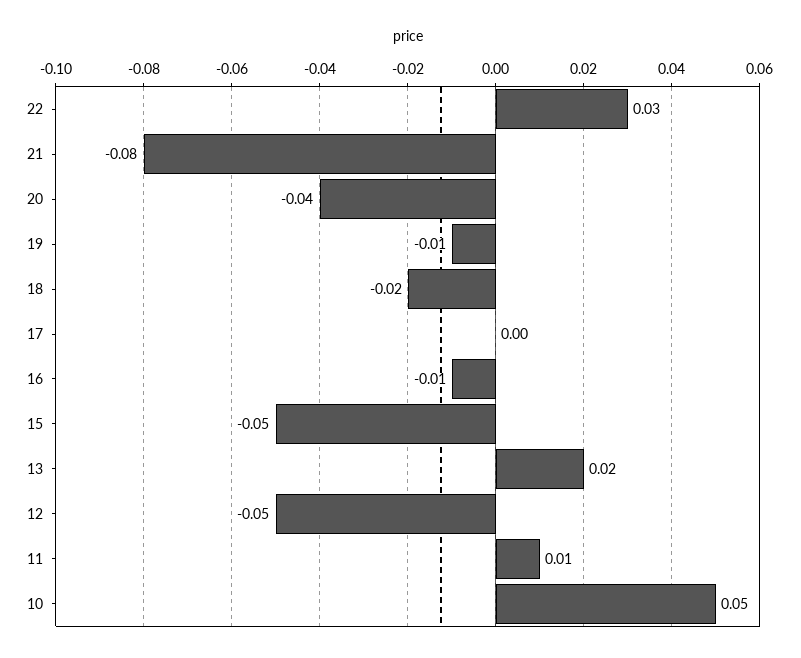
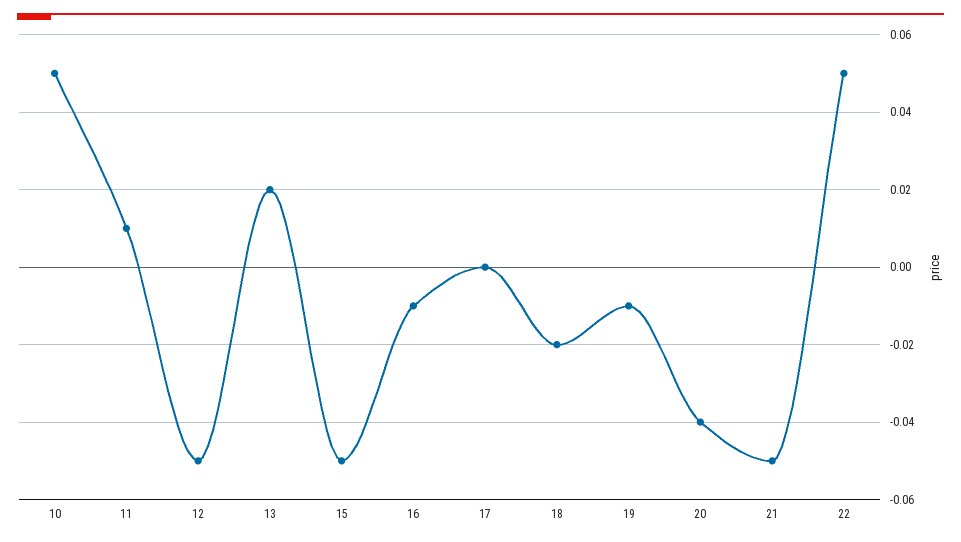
  {
-   "22": 0.03,
+   "22": 0.05,
-   "21": -0.08,
+   "21": -0.05,
    "20": -0.04,
    "19": -0.01,
    "18": -0.02,
    "17": 0,
    "16": -0.01,
    "15": -0.05,
    "13": 0.02,
    "12": -0.05,
    "11": 0.01,
    "10": 0.05
  }

